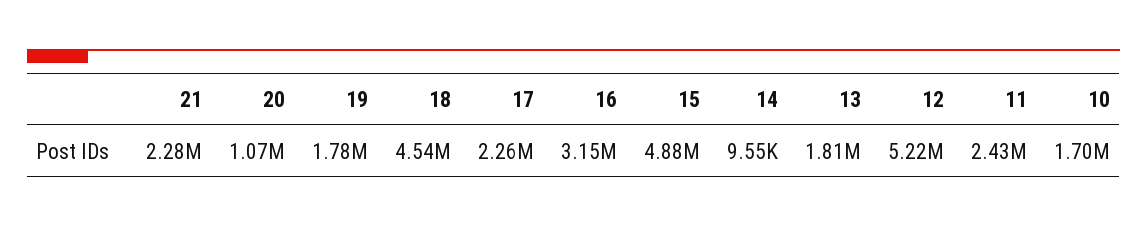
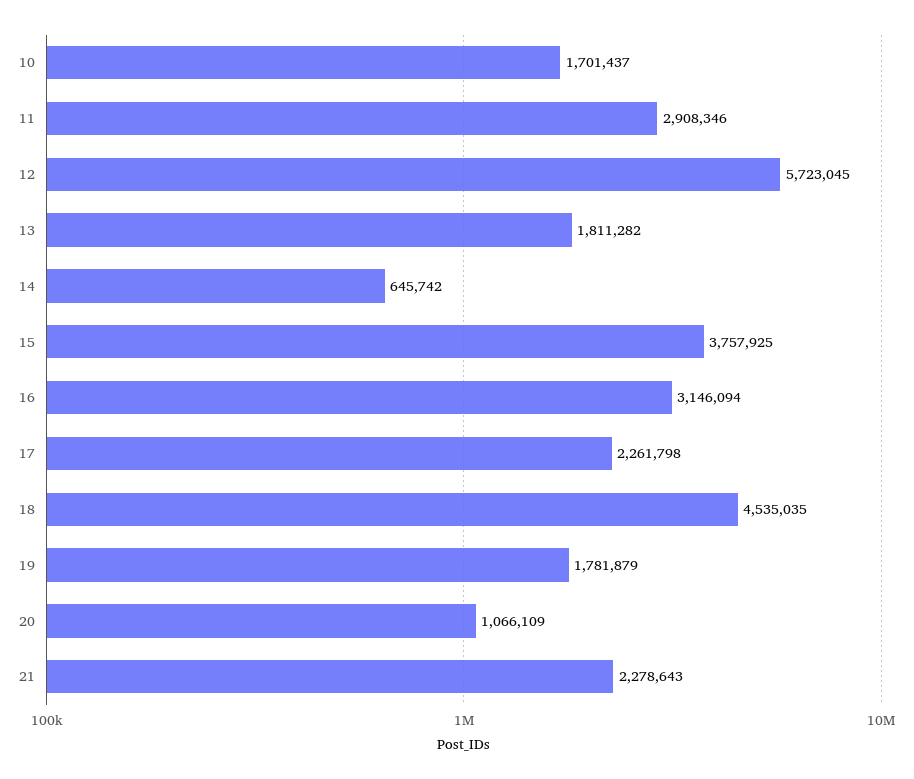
  {
    "21": 2278643,
    "20": 1066109,
    "19": 1781879,
    "18": 4535035,
    "17": 2261798,
    "16": 3146094,
-   "15": 4880000,
+   "15": 3757925,
-   "14": 9550,
+   "14": 645742,
    "13": 1811282,
-   "12": 5220000,
+   "12": 5723045,
-   "11": 2430000,
+   "11": 2908346,
    "10": 1701437
  }

